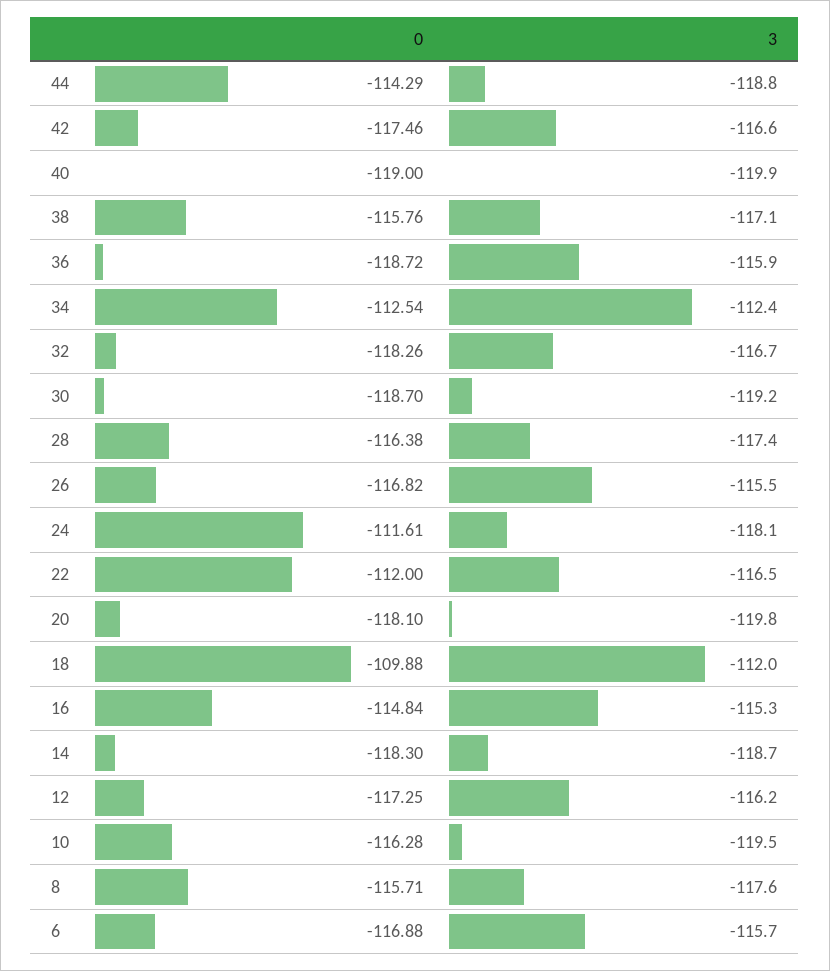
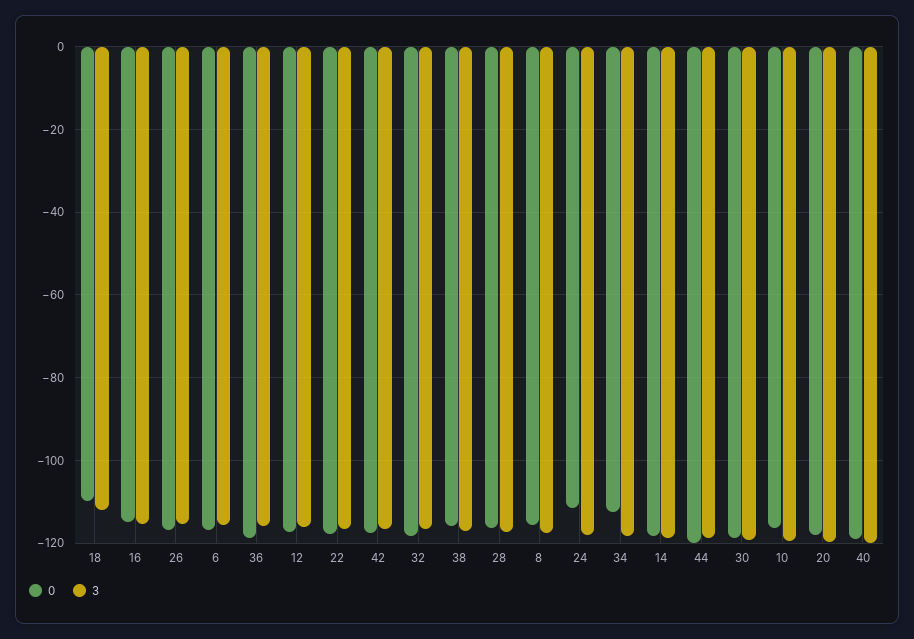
  {
    "0": {
-     "44": -114.29,
+     "44": -120,
      "42": -117.46,
      "40": -119,
      "38": -115.76,
      "36": -118.72,
      "34": -112.54,
      "32": -118.26,
      "30": -118.7,
      "28": -116.38,
      "26": -116.82,
      "24": -111.61,
-     "22": -112,
+     "22": -118,
      "20": -118.1,
      "18": -109.88,
      "16": -114.84,
      "14": -118.3,
      "12": -117.25,
      "10": -116.28,
      "8": -115.71,
      "6": -116.88
    },
    "3": {
      "44": -118.8,
      "42": -116.6,
      "40": -119.9,
      "38": -117.1,
      "36": -115.9,
-     "34": -112.4,
+     "34": -118,
      "32": -116.7,
      "30": -119.2,
      "28": -117.4,
      "26": -115.5,
      "24": -118.1,
      "22": -116.5,
      "20": -119.8,
      "18": -112,
      "16": -115.3,
      "14": -118.7,
      "12": -116.2,
      "10": -119.5,
      "8": -117.6,
      "6": -115.7
    }
  }

